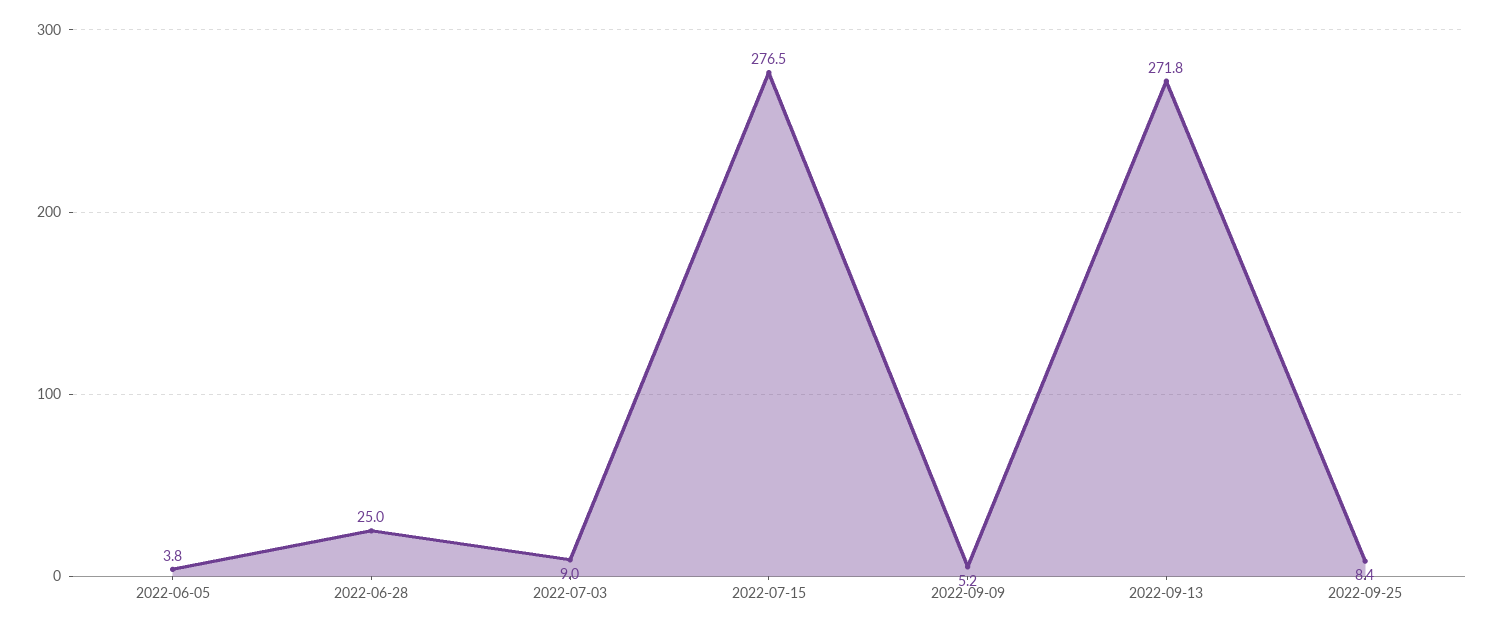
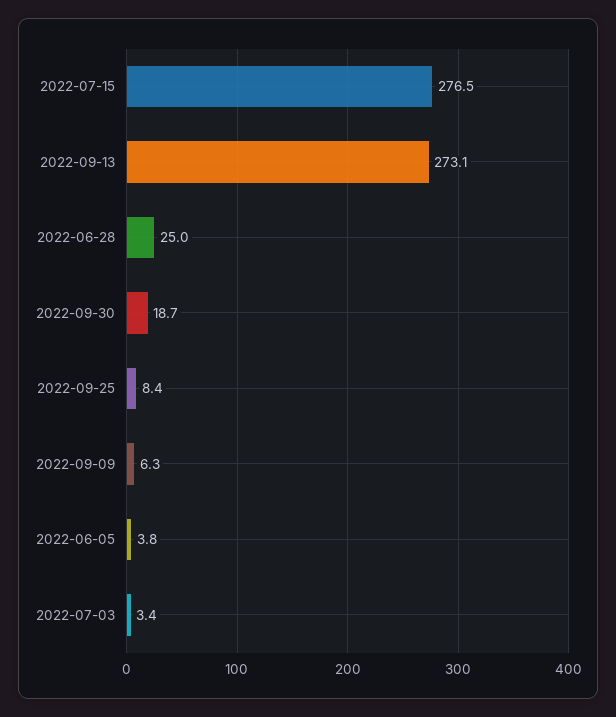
  {
    "2022-06-05": 3.8,
    "2022-06-28": 25,
-   "2022-07-03": 9,
+   "2022-07-03": 3.4,
    "2022-07-15": 276.5,
-   "2022-09-09": 5.2,
+   "2022-09-09": 6.3,
-   "2022-09-13": 271.8,
+   "2022-09-13": 273.1,
-   "2022-09-25": 8.4
+   "2022-09-25": 8.4,
+   "2022-09-30": 18.7
  }

